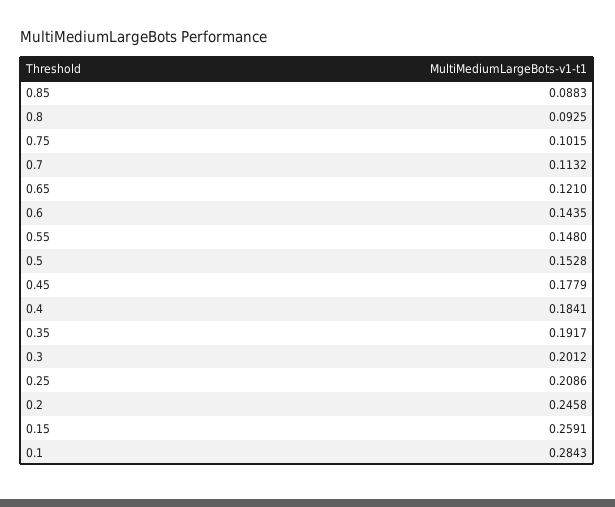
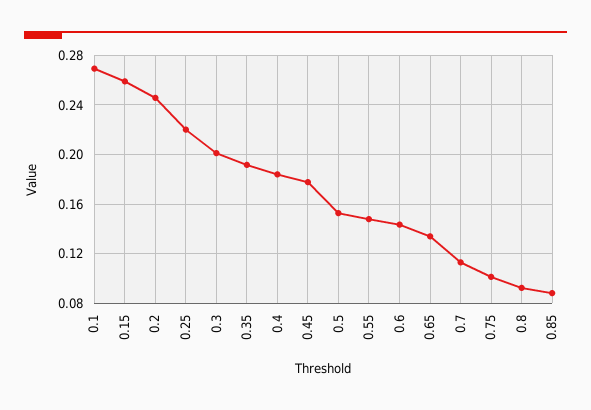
  {
    "0.85": 0.0883,
    "0.8": 0.0925,
    "0.75": 0.1015,
    "0.7": 0.1132,
-   "0.65": 0.121,
+   "0.65": 0.135,
    "0.6": 0.1435,
    "0.55": 0.148,
    "0.5": 0.1528,
    "0.45": 0.1779,
    "0.4": 0.1841,
    "0.35": 0.1917,
    "0.3": 0.2012,
-   "0.25": 0.2086,
+   "0.25": 0.22,
    "0.2": 0.2458,
    "0.15": 0.2591,
-   "0.1": 0.2843
+   "0.1": 0.27
  }

